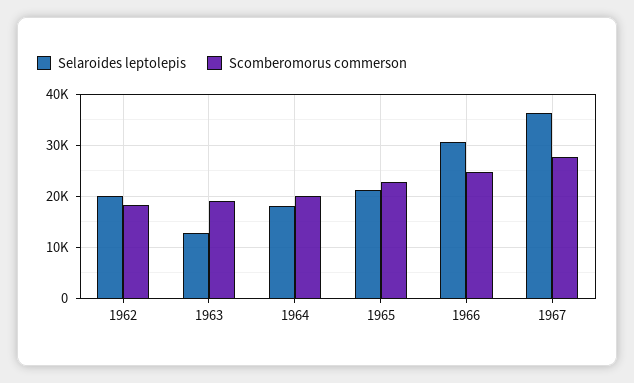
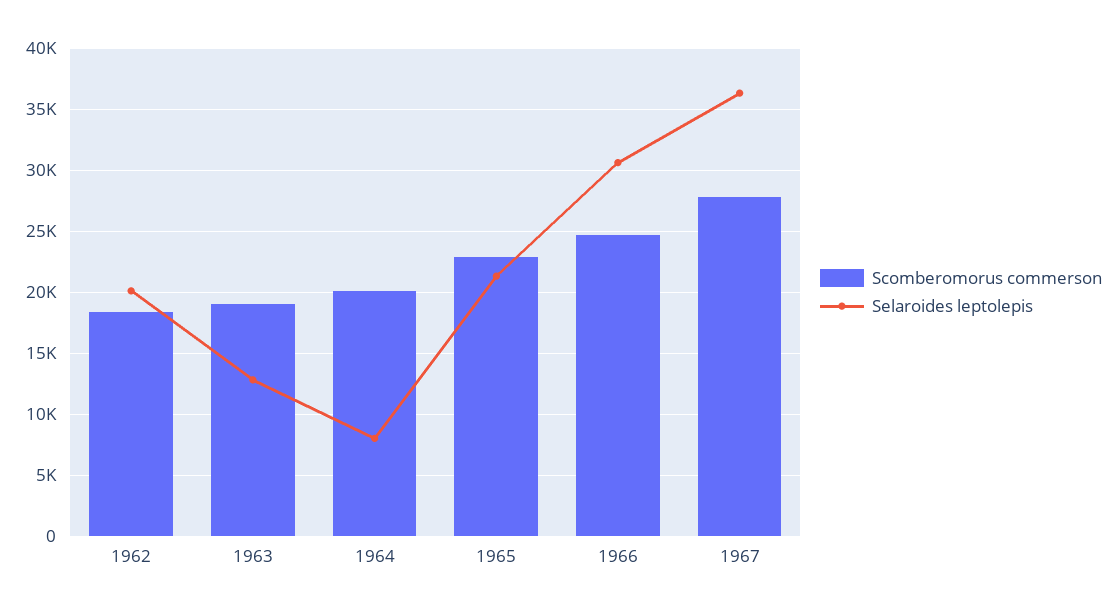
  {
    "Selaroides leptolepis": {
      "1962": 20000,
      "1963": 13000,
-     "1964": 18000,
+     "1964": 8000,
      "1965": 21500,
      "1966": 30500,
      "1967": 36500
    },
    "Scomberomorus commerson": {
      "1962": 18500,
      "1963": 19000,
      "1964": 20000,
      "1965": 23000,
      "1966": 24500,
      "1967": 28000
    }
  }

